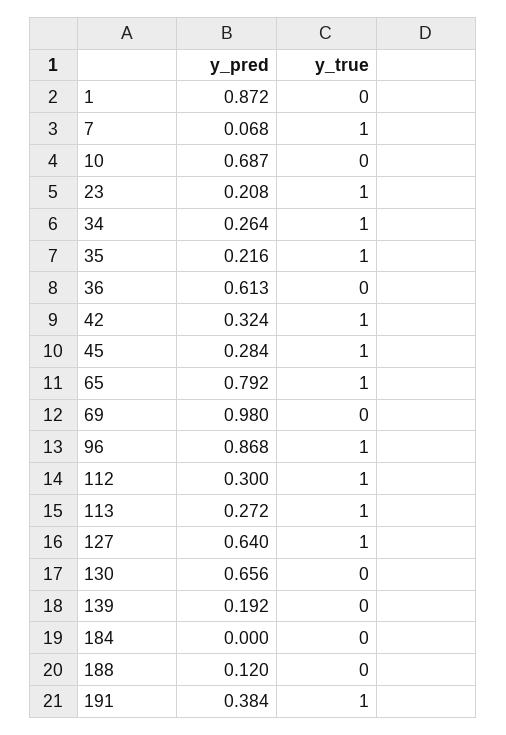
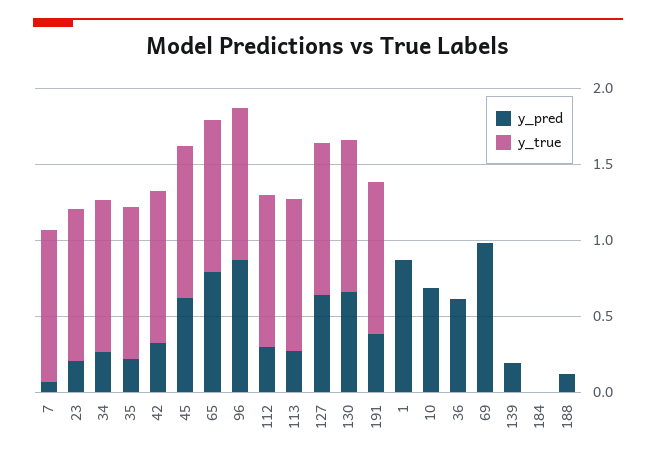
  {
    "y_pred": {
      "1": 0.872,
      "7": 0.068,
      "10": 0.687,
      "23": 0.208,
      "34": 0.264,
      "35": 0.216,
      "36": 0.613,
      "42": 0.324,
-     "45": 0.284,
+     "45": 0.6,
      "65": 0.792,
      "69": 0.98,
      "96": 0.868,
      "112": 0.3,
      "113": 0.272,
      "127": 0.64,
      "130": 0.656,
      "139": 0.192,
      "184": 0,
      "188": 0.12,
      "191": 0.384
    },
    "y_true": {
      "1": 0,
      "7": 1,
      "10": 0,
      "23": 1,
      "34": 1,
      "35": 1,
      "36": 0,
      "42": 1,
      "45": 1,
      "65": 1,
      "69": 0,
      "96": 1,
      "112": 1,
      "113": 1,
      "127": 1,
-     "130": 0,
+     "130": 1,
      "139": 0,
      "184": 0,
      "188": 0,
      "191": 1
    }
  }

